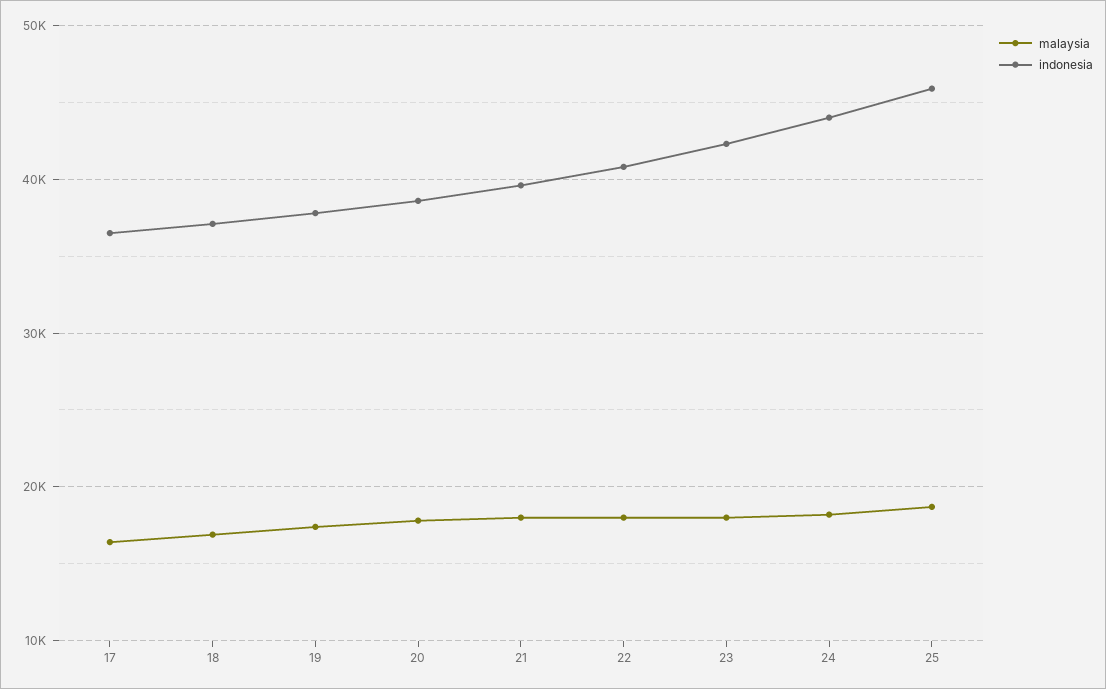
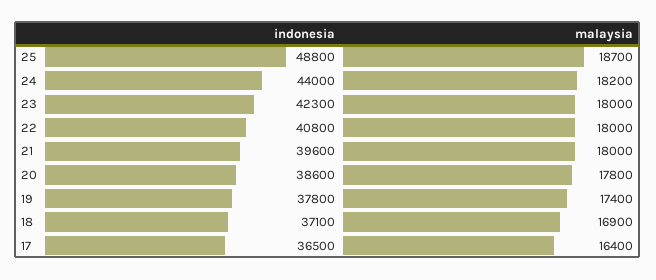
  {
    "malaysia": {
      "17": 16400,
      "18": 16900,
      "19": 17400,
      "20": 17800,
      "21": 18000,
      "22": 18000,
      "23": 18000,
      "24": 18200,
      "25": 18700
    },
    "indonesia": {
      "17": 36500,
      "18": 37100,
      "19": 37800,
      "20": 38600,
      "21": 39600,
      "22": 40800,
      "23": 42300,
      "24": 44000,
-     "25": 46000
+     "25": 48800
    }
  }

